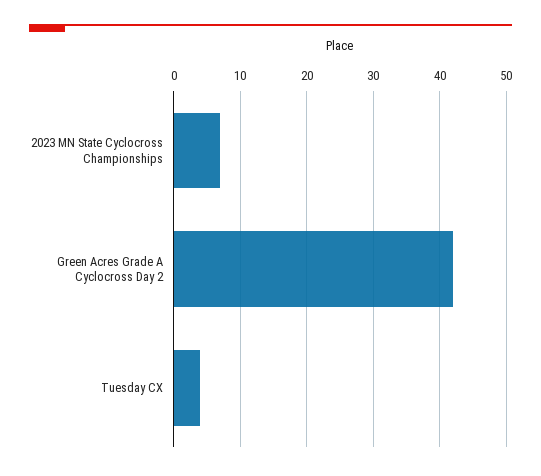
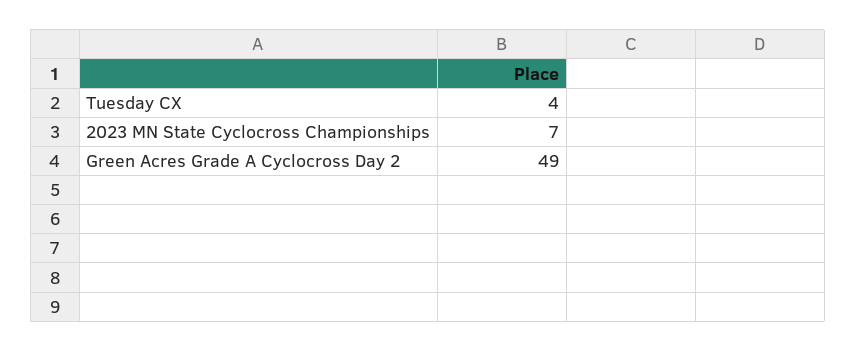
  {
    "2023 MN State Cyclocross Championships": 7,
-   "Green Acres Grade A Cyclocross Day 2": 42,
+   "Green Acres Grade A Cyclocross Day 2": 49,
    "Tuesday CX": 4
  }

